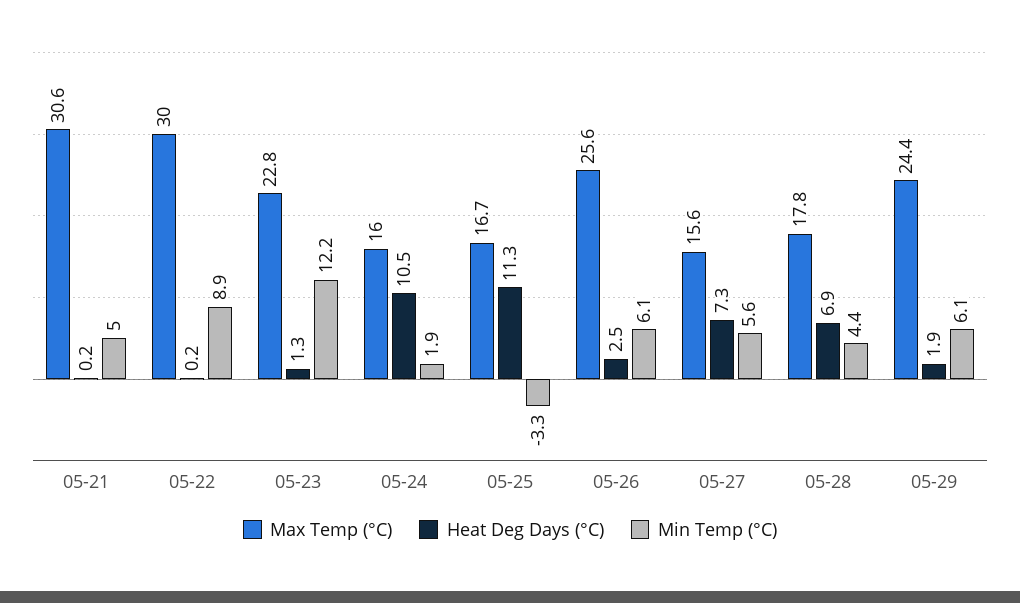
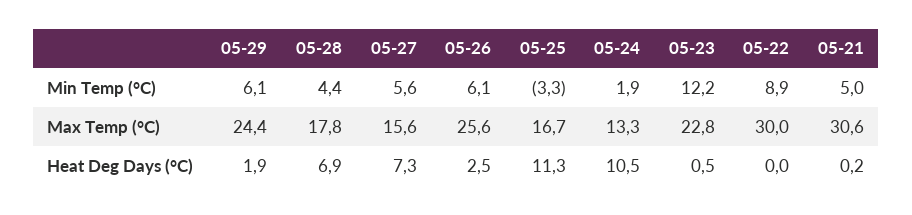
  {
    "Max Temp (°C)": {
      "05-21": 30.6,
      "05-22": 30,
      "05-23": 22.8,
-     "05-24": 16,
+     "05-24": 13.3,
      "05-25": 16.7,
      "05-26": 25.6,
      "05-27": 15.6,
      "05-28": 17.8,
      "05-29": 24.4
    },
    "Heat Deg Days (°C)": {
      "05-21": 0.2,
-     "05-22": 0.2,
+     "05-22": 0,
-     "05-23": 1.3,
+     "05-23": 0.5,
      "05-24": 10.5,
      "05-25": 11.3,
      "05-26": 2.5,
      "05-27": 7.3,
      "05-28": 6.9,
      "05-29": 1.9
    },
    "Min Temp (°C)": {
      "05-21": 5,
      "05-22": 8.9,
      "05-23": 12.2,
      "05-24": 1.9,
      "05-25": -3.3,
      "05-26": 6.1,
      "05-27": 5.6,
      "05-28": 4.4,
      "05-29": 6.1
    }
  }

